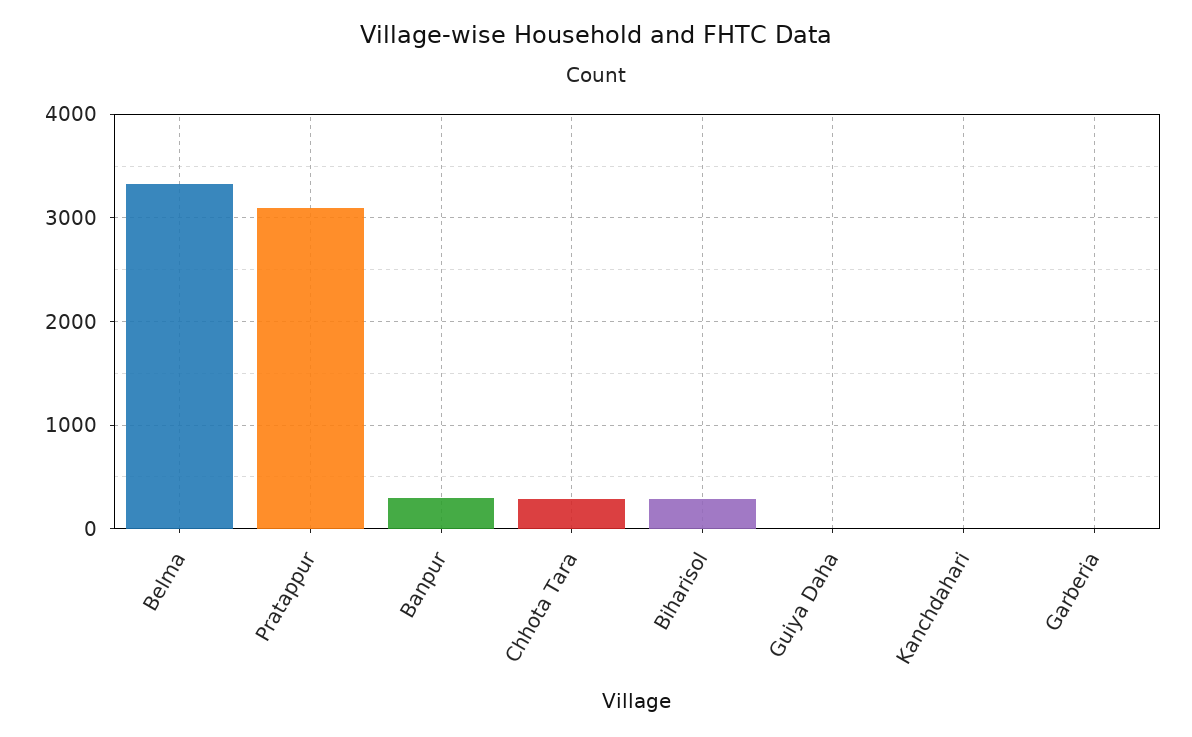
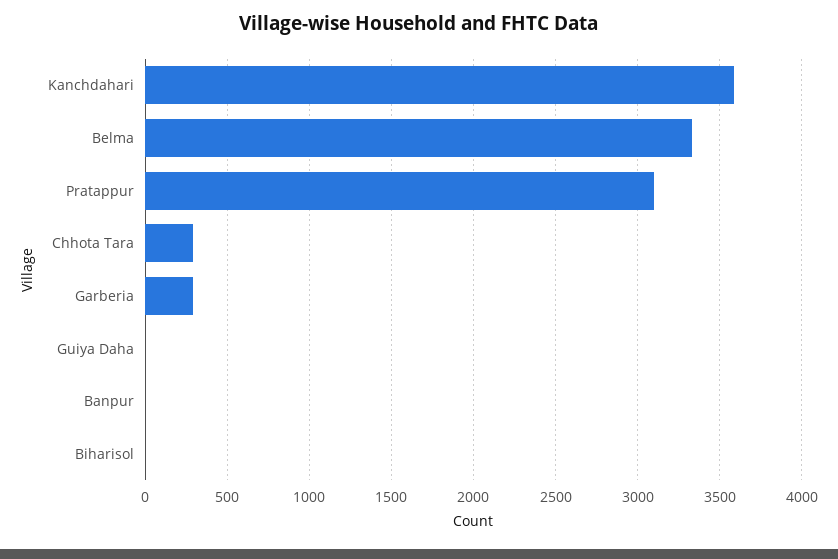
  {
    "Belma": 3350,
    "Pratappur": 3100,
-   "Banpur": 300,
+   "Banpur": 0,
    "Chhota Tara": 300,
-   "Biharisol": 300,
+   "Biharisol": 0,
    "Guiya Daha": 0,
-   "Kanchdahari": 0,
+   "Kanchdahari": 3600,
-   "Garberia": 0
+   "Garberia": 300
  }

